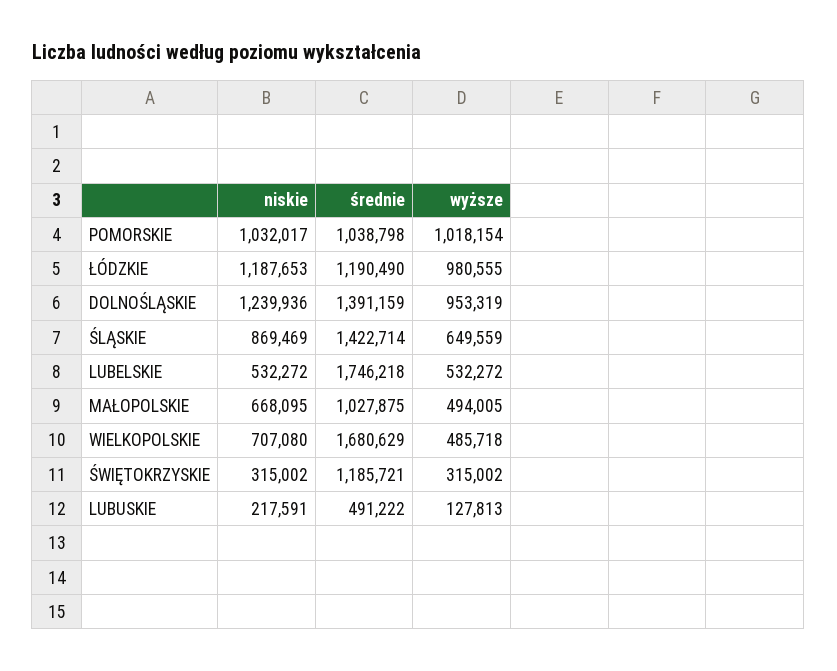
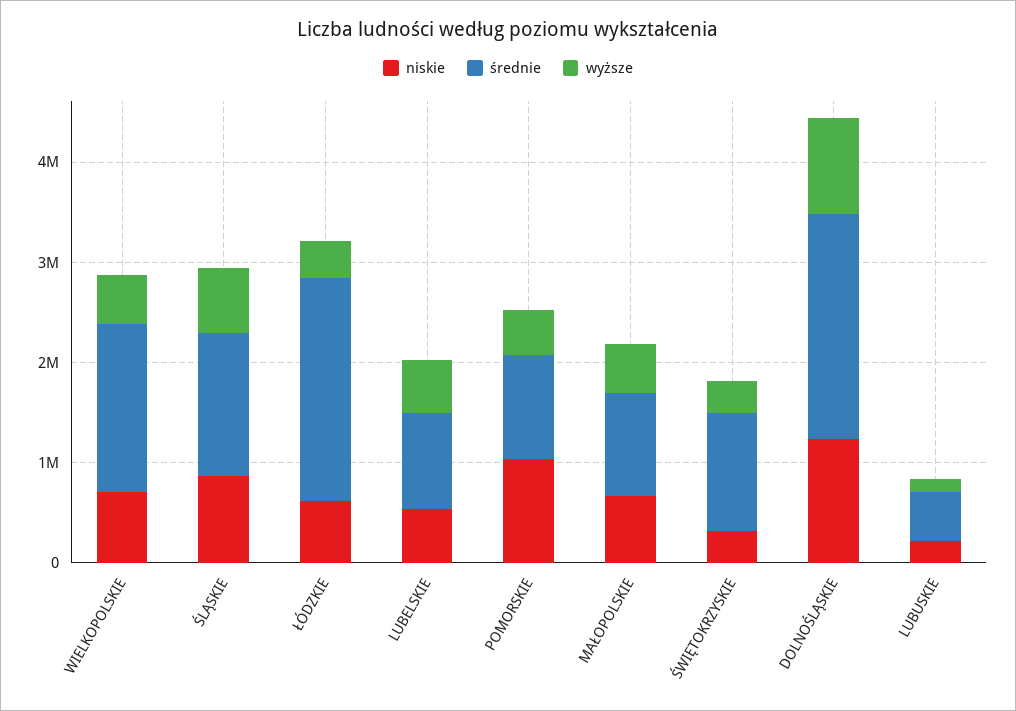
  {
    "niskie": {
      "POMORSKIE": 1032017,
-     "ŁÓDZKIE": 1187653,
+     "ŁÓDZKIE": 600000,
      "DOLNOŚLĄSKIE": 1239936,
      "ŚLĄSKIE": 869469,
      "LUBELSKIE": 532272,
      "MAŁOPOLSKIE": 668095,
      "WIELKOPOLSKIE": 707080,
      "ŚWIĘTOKRZYSKIE": 315002,
      "LUBUSKIE": 217591
    },
    "średnie": {
      "POMORSKIE": 1038798,
-     "ŁÓDZKIE": 1190490,
+     "ŁÓDZKIE": 2200000,
-     "DOLNOŚLĄSKIE": 1391159,
+     "DOLNOŚLĄSKIE": 2200000,
      "ŚLĄSKIE": 1422714,
-     "LUBELSKIE": 1746218,
+     "LUBELSKIE": 1000000,
      "MAŁOPOLSKIE": 1027875,
      "WIELKOPOLSKIE": 1680629,
      "ŚWIĘTOKRZYSKIE": 1185721,
      "LUBUSKIE": 491222
    },
    "wyższe": {
-     "POMORSKIE": 1018154,
+     "POMORSKIE": 400000,
-     "ŁÓDZKIE": 980555,
+     "ŁÓDZKIE": 400000,
      "DOLNOŚLĄSKIE": 953319,
      "ŚLĄSKIE": 649559,
      "LUBELSKIE": 532272,
      "MAŁOPOLSKIE": 494005,
      "WIELKOPOLSKIE": 485718,
      "ŚWIĘTOKRZYSKIE": 315002,
      "LUBUSKIE": 127813
    }
  }

